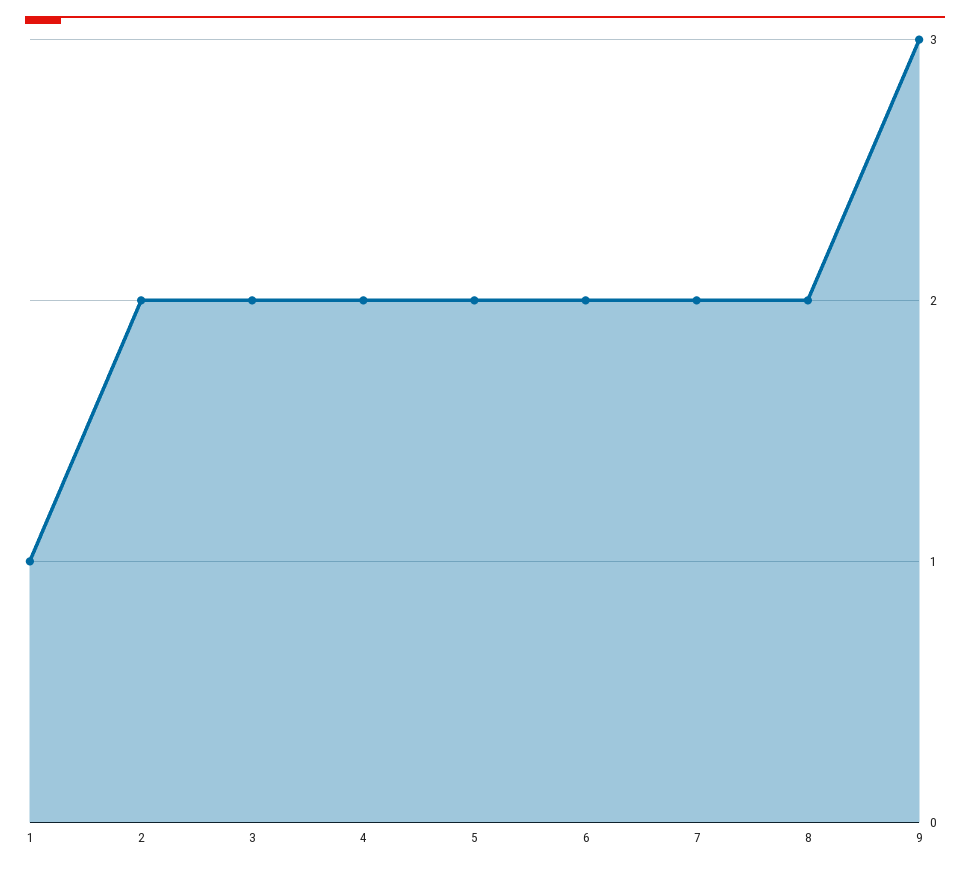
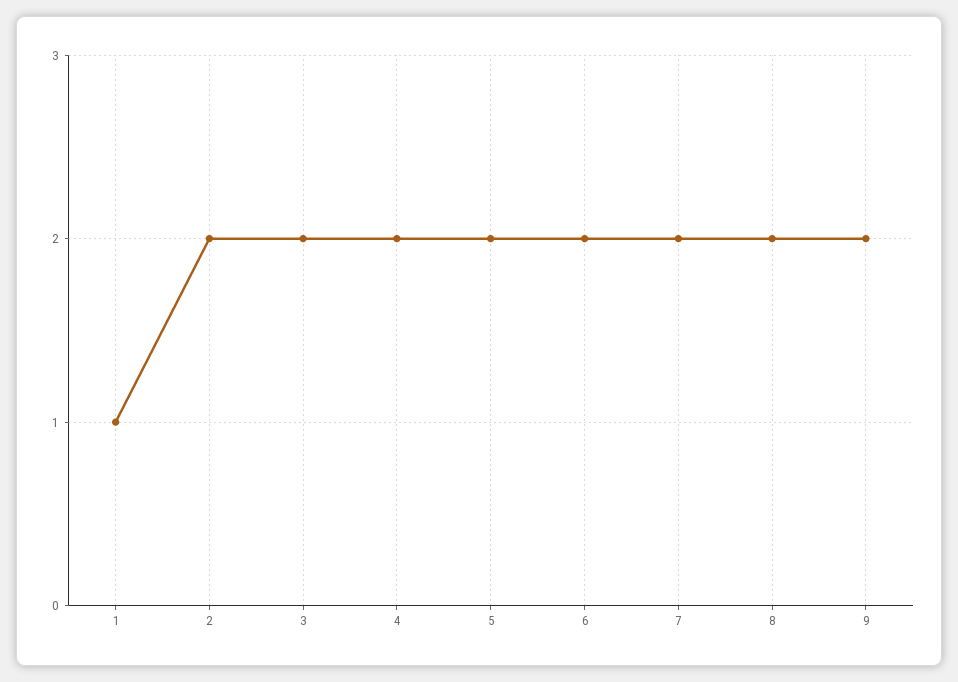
  {
    "1": 1,
    "2": 2,
    "3": 2,
    "4": 2,
    "5": 2,
    "6": 2,
    "7": 2,
    "8": 2,
-   "9": 3
+   "9": 2
  }

